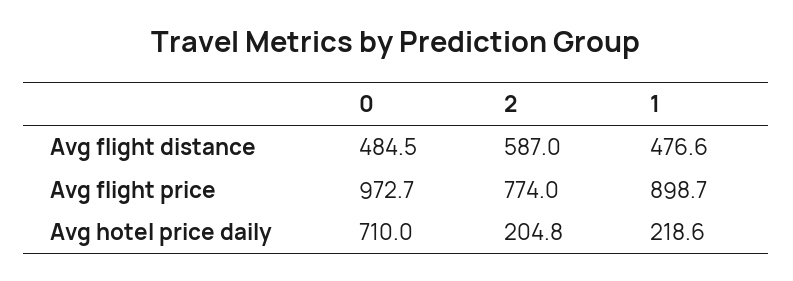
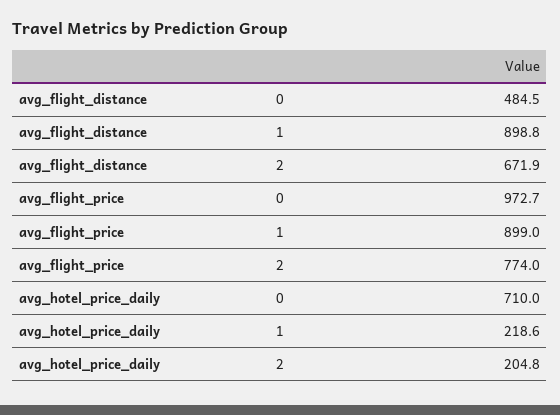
  {
    "0": {
      "Avg flight distance": 484.5,
      "Avg flight price": 972.7,
      "Avg hotel price daily": 710
    },
    "2": {
-     "Avg flight distance": 587,
+     "Avg flight distance": 671.9,
      "Avg flight price": 774,
      "Avg hotel price daily": 204.8
    },
    "1": {
-     "Avg flight distance": 476.6,
+     "Avg flight distance": 898.8,
-     "Avg flight price": 898.7,
+     "Avg flight price": 899,
      "Avg hotel price daily": 218.6
    }
  }

